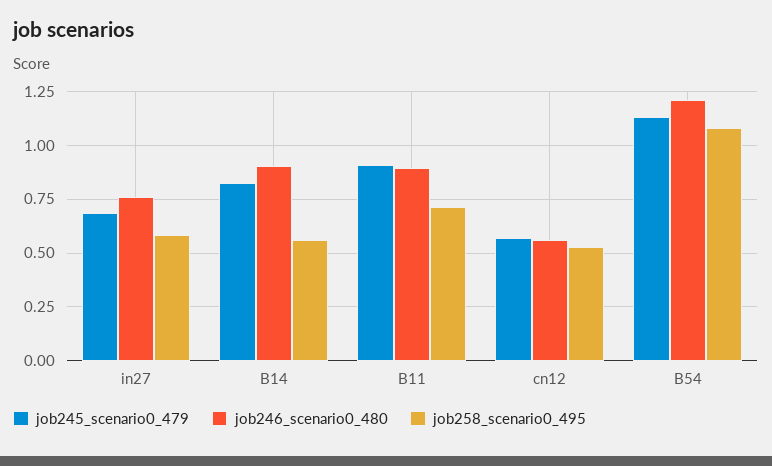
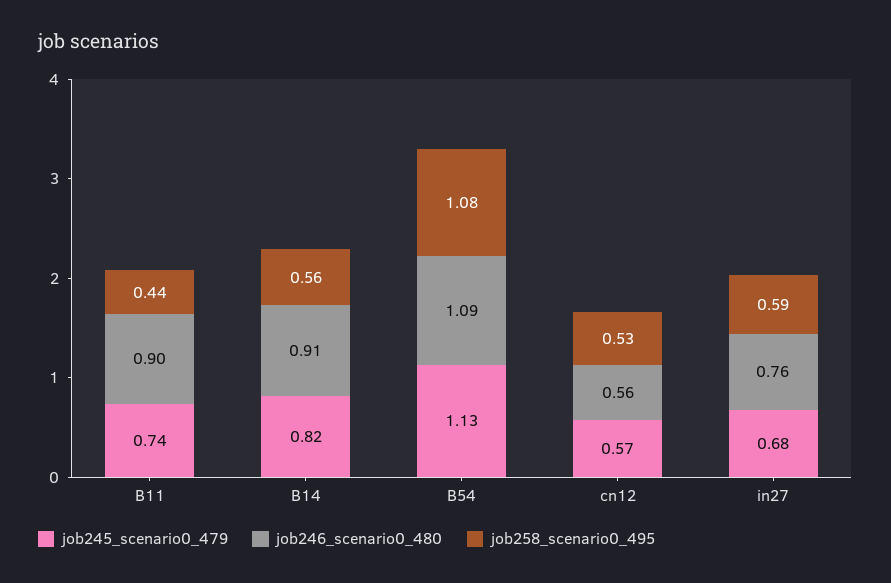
  {
    "job245_scenario0_479": {
      "in27": 0.68,
      "B14": 0.82,
-     "B11": 0.9,
+     "B11": 0.74,
      "cn12": 0.57,
      "B54": 1.13
    },
    "job246_scenario0_480": {
      "in27": 0.76,
      "B14": 0.91,
      "B11": 0.9,
      "cn12": 0.56,
-     "B54": 1.2
+     "B54": 1.09
    },
    "job258_scenario0_495": {
      "in27": 0.59,
      "B14": 0.56,
-     "B11": 0.7,
+     "B11": 0.44,
      "cn12": 0.53,
      "B54": 1.08
    }
  }

